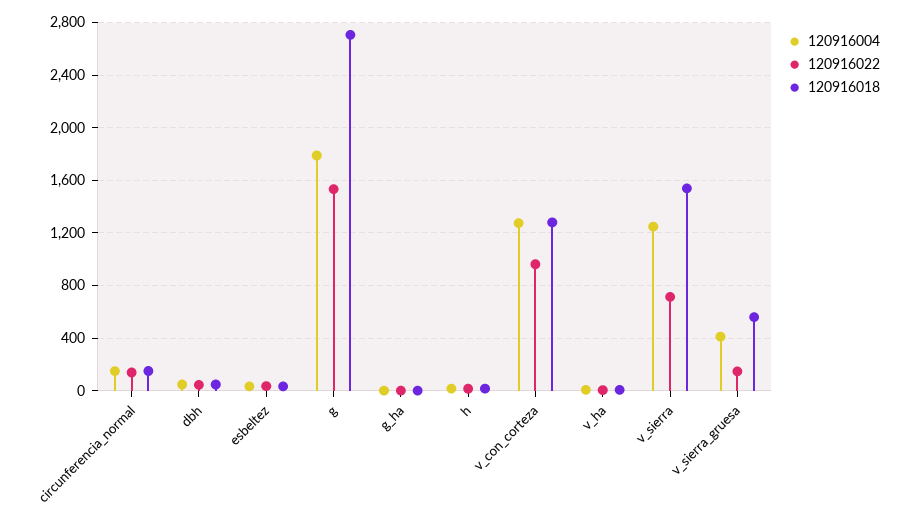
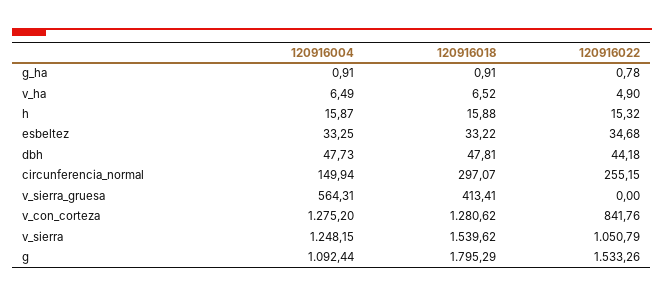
  {
    "120916004": {
      "circunferencia_normal": 149.94,
      "dbh": 47.73,
      "esbeltez": 33.25,
-     "g": 1800,
+     "g": 1092.44,
      "g_ha": 0.91,
      "h": 15.87,
      "v_con_corteza": 1275.2,
      "v_ha": 6.49,
      "v_sierra": 1248.15,
-     "v_sierra_gruesa": 400
+     "v_sierra_gruesa": 564.31
    },
    "120916022": {
-     "circunferencia_normal": 150,
+     "circunferencia_normal": 255.15,
      "dbh": 44.18,
      "esbeltez": 34.68,
      "g": 1533.26,
      "g_ha": 0.78,
      "h": 15.32,
-     "v_con_corteza": 950,
+     "v_con_corteza": 841.76,
      "v_ha": 4.9,
-     "v_sierra": 700,
+     "v_sierra": 1050.79,
-     "v_sierra_gruesa": 150
+     "v_sierra_gruesa": 0
    },
    "120916018": {
-     "circunferencia_normal": 150,
+     "circunferencia_normal": 297.07,
      "dbh": 47.81,
      "esbeltez": 33.22,
-     "g": 2700,
+     "g": 1795.29,
      "g_ha": 0.91,
      "h": 15.88,
      "v_con_corteza": 1280.62,
      "v_ha": 6.52,
      "v_sierra": 1539.62,
-     "v_sierra_gruesa": 550
+     "v_sierra_gruesa": 413.41
    }
  }

